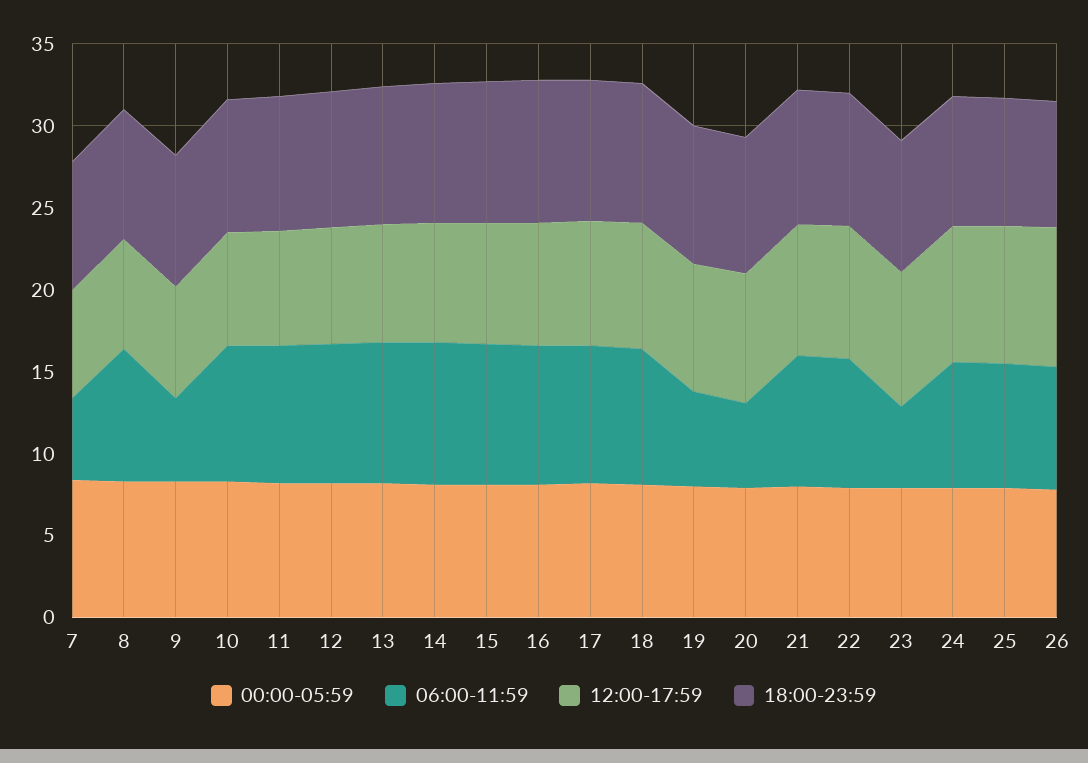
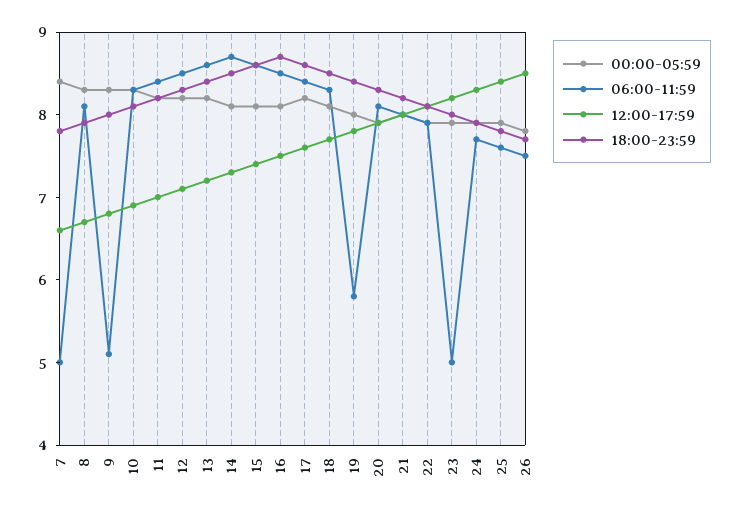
  {
    "00:00-05:59": {
      "7": 8.4,
      "8": 8.3,
      "9": 8.3,
      "10": 8.3,
      "11": 8.2,
      "12": 8.2,
      "13": 8.2,
      "14": 8.1,
      "15": 8.1,
      "16": 8.1,
      "17": 8.2,
      "18": 8.1,
      "19": 8,
      "20": 7.9,
      "21": 8,
      "22": 7.9,
      "23": 7.9,
      "24": 7.9,
      "25": 7.9,
      "26": 7.8
    },
    "06:00-11:59": {
      "7": 5,
      "8": 8.1,
      "9": 5.1,
      "10": 8.3,
      "11": 8.4,
      "12": 8.5,
      "13": 8.6,
      "14": 8.7,
      "15": 8.6,
      "16": 8.5,
      "17": 8.4,
      "18": 8.3,
      "19": 5.8,
-     "20": 5,
+     "20": 8.1,
      "21": 8,
      "22": 7.9,
      "23": 5,
      "24": 7.7,
      "25": 7.6,
      "26": 7.5
    },
    "12:00-17:59": {
      "7": 6.6,
      "8": 6.7,
      "9": 6.8,
      "10": 6.9,
      "11": 7,
      "12": 7.1,
      "13": 7.2,
      "14": 7.3,
      "15": 7.4,
      "16": 7.5,
      "17": 7.6,
      "18": 7.7,
      "19": 7.8,
      "20": 7.9,
      "21": 8,
      "22": 8.1,
      "23": 8.2,
      "24": 8.3,
      "25": 8.4,
      "26": 8.5
    },
    "18:00-23:59": {
      "7": 7.8,
      "8": 7.9,
      "9": 8,
      "10": 8.1,
      "11": 8.2,
      "12": 8.3,
      "13": 8.4,
      "14": 8.5,
      "15": 8.6,
      "16": 8.7,
      "17": 8.6,
      "18": 8.5,
      "19": 8.4,
      "20": 8.3,
      "21": 8.2,
      "22": 8.1,
      "23": 8,
      "24": 7.9,
      "25": 7.8,
      "26": 7.7
    }
  }

